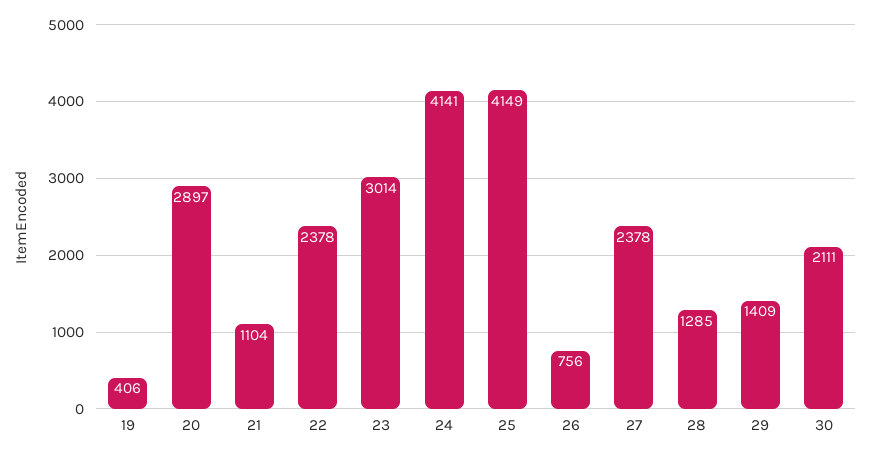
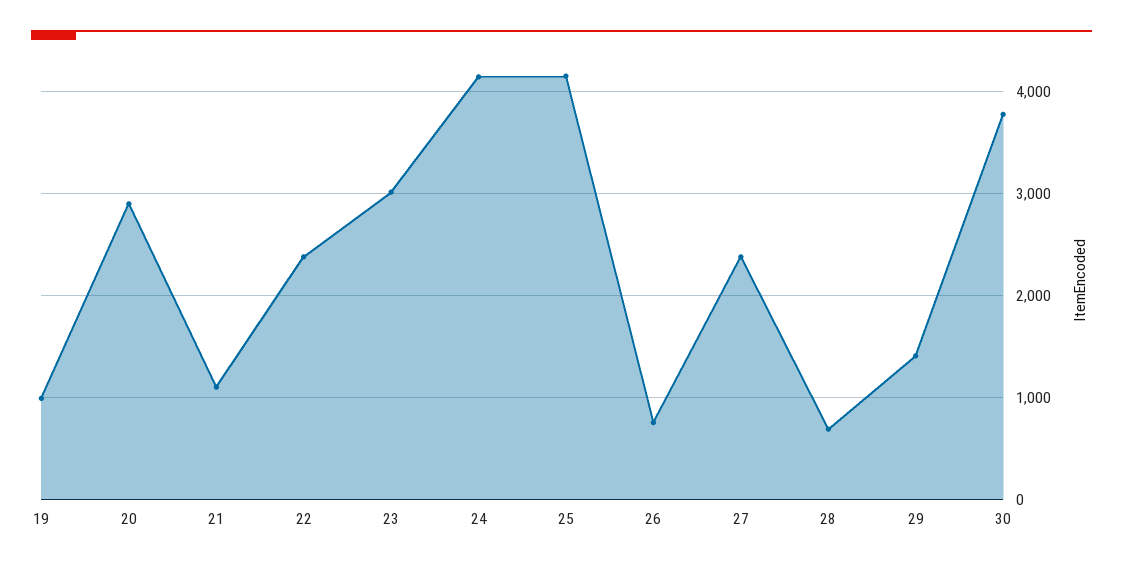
  {
-   "19": 406,
+   "19": 1000,
    "20": 2897,
    "21": 1104,
    "22": 2378,
    "23": 3014,
    "24": 4141,
    "25": 4149,
    "26": 756,
    "27": 2378,
-   "28": 1285,
+   "28": 700,
    "29": 1409,
-   "30": 2111
+   "30": 3800
  }

